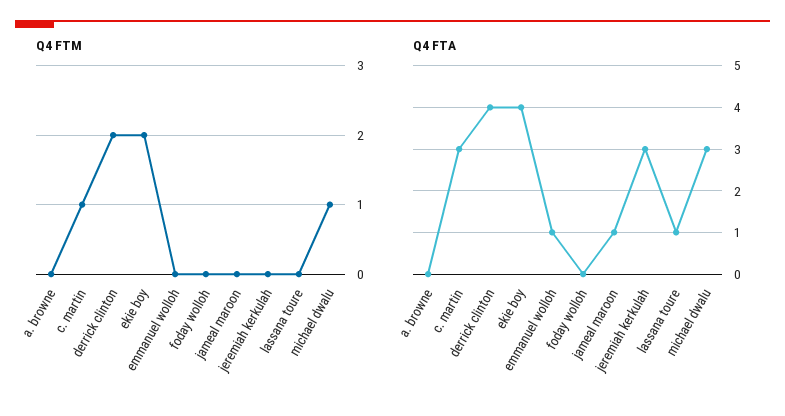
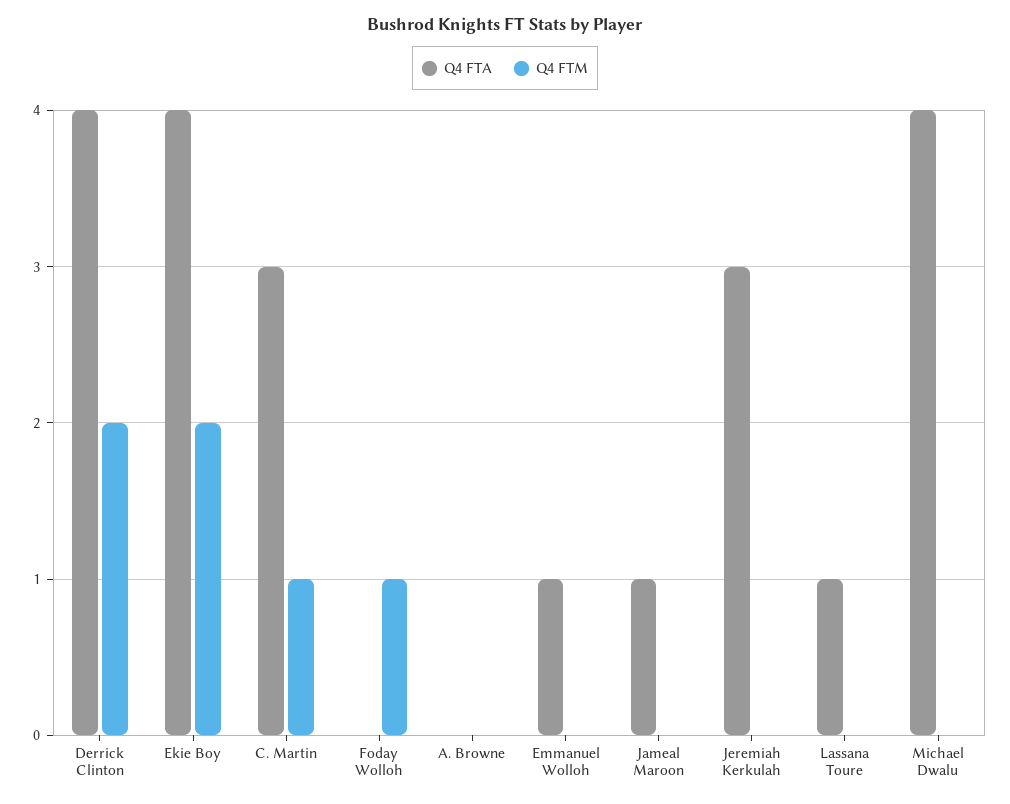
  {
    "Q4 FTM": {
      "a. browne": 0,
      "c. martin": 1,
      "derrick clinton": 2,
      "ekie boy": 2,
      "emmanuel wolloh": 0,
-     "foday wolloh": 0,
+     "foday wolloh": 1,
      "jameal maroon": 0,
      "jeremiah kerkulah": 0,
      "lassana toure": 0,
-     "michael dwalu": 1
+     "michael dwalu": 0
    },
    "Q4 FTA": {
      "a. browne": 0,
      "c. martin": 3,
      "derrick clinton": 4,
      "ekie boy": 4,
      "emmanuel wolloh": 1,
      "foday wolloh": 0,
      "jameal maroon": 1,
      "jeremiah kerkulah": 3,
      "lassana toure": 1,
-     "michael dwalu": 3
+     "michael dwalu": 4
    }
  }

